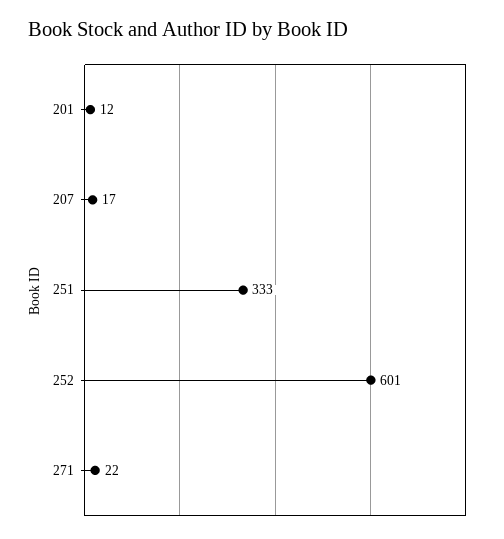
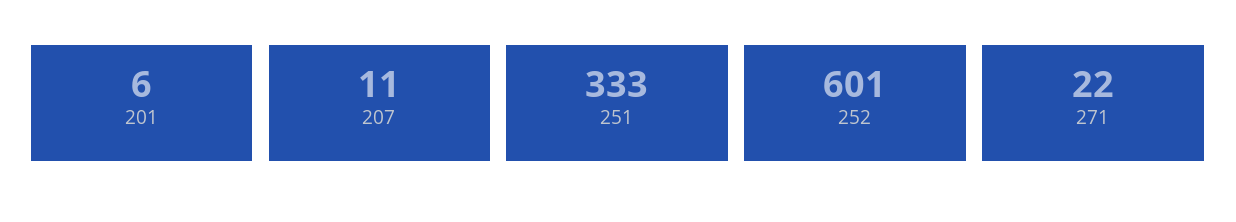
  {
-   "201": 12,
+   "201": 6,
-   "207": 17,
+   "207": 11,
    "251": 333,
    "252": 601,
    "271": 22
  }

